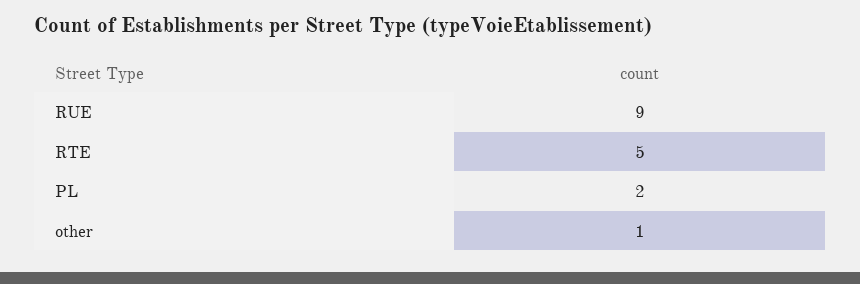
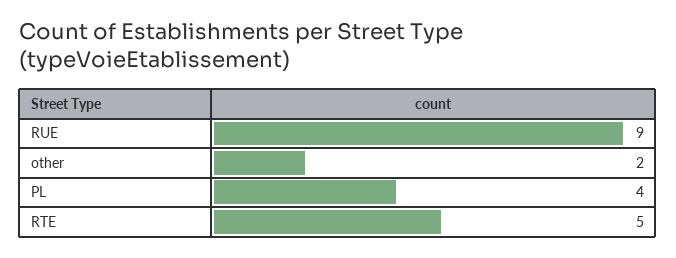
  {
    "RUE": 9,
    "RTE": 5,
-   "PL": 2,
+   "PL": 4,
-   "other": 1
+   "other": 2
  }

